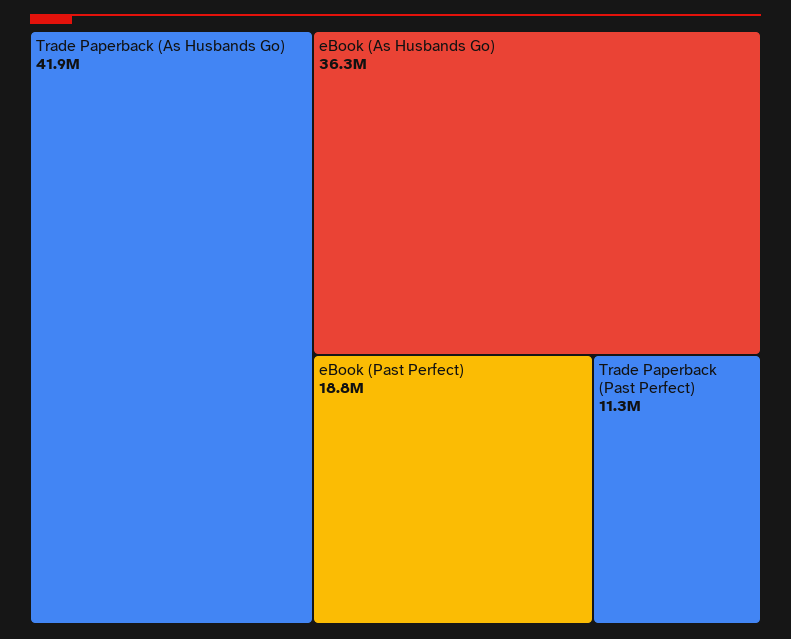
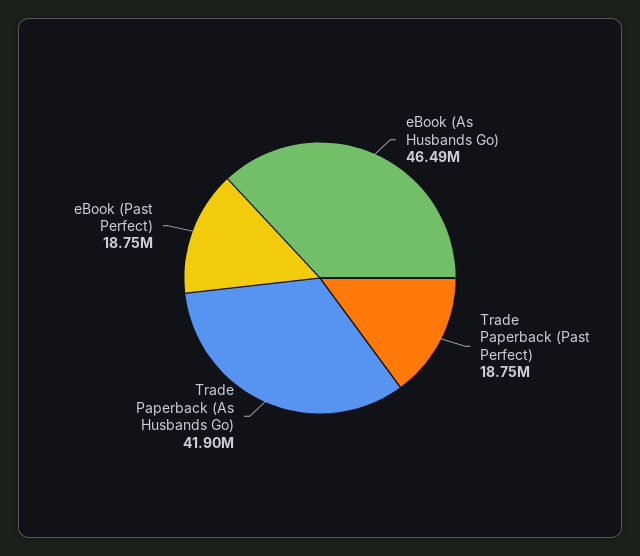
  {
    "Trade Paperback (As Husbands Go)": 41900000,
-   "eBook (As Husbands Go)": 36300000,
+   "eBook (As Husbands Go)": 46490000,
    "eBook (Past Perfect)": 18750000,
-   "Trade Paperback (Past Perfect)": 11300000
+   "Trade Paperback (Past Perfect)": 18750000
  }

